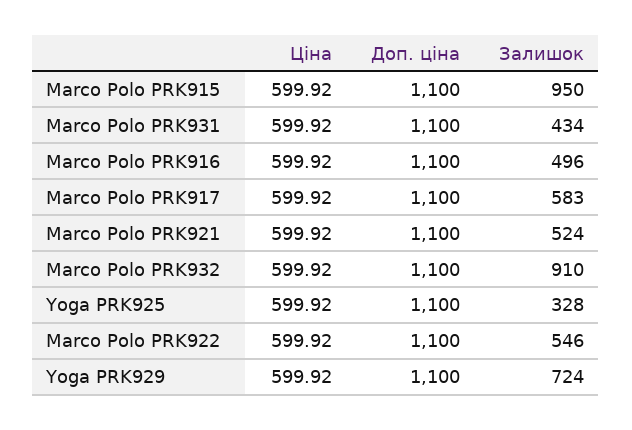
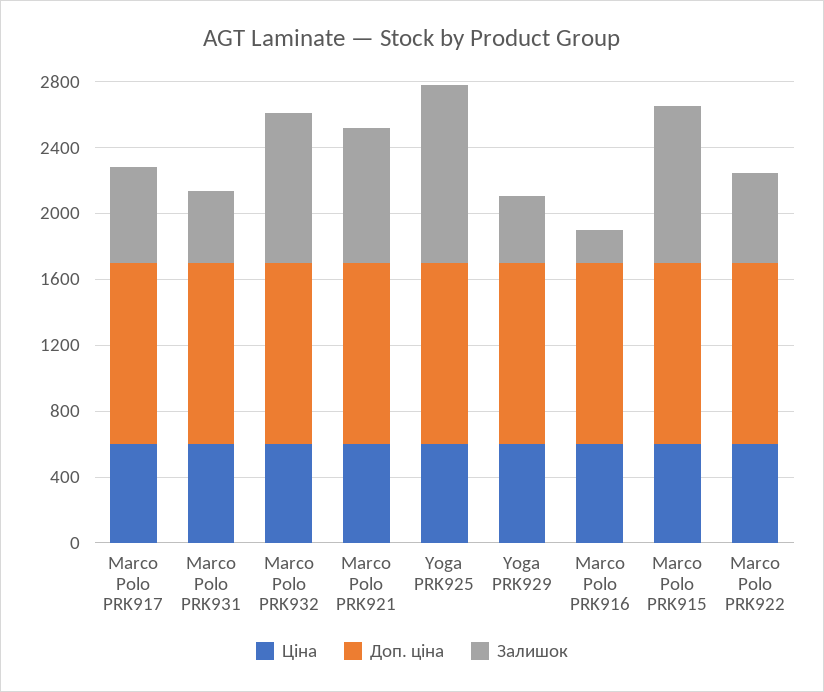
  {
    "Ціна": {
      "Marco Polo PRK915": 599.92,
      "Marco Polo PRK931": 599.92,
      "Marco Polo PRK916": 599.92,
      "Marco Polo PRK917": 599.92,
      "Marco Polo PRK921": 599.92,
      "Marco Polo PRK932": 599.92,
      "Yoga PRK925": 599.92,
      "Marco Polo PRK922": 599.92,
      "Yoga PRK929": 599.92
    },
    "Доп. ціна": {
      "Marco Polo PRK915": 1100,
      "Marco Polo PRK931": 1100,
      "Marco Polo PRK916": 1100,
      "Marco Polo PRK917": 1100,
      "Marco Polo PRK921": 1100,
      "Marco Polo PRK932": 1100,
      "Yoga PRK925": 1100,
      "Marco Polo PRK922": 1100,
      "Yoga PRK929": 1100
    },
    "Залишок": {
      "Marco Polo PRK915": 950,
      "Marco Polo PRK931": 434,
-     "Marco Polo PRK916": 496,
+     "Marco Polo PRK916": 200,
      "Marco Polo PRK917": 583,
-     "Marco Polo PRK921": 524,
+     "Marco Polo PRK921": 800,
      "Marco Polo PRK932": 910,
-     "Yoga PRK925": 328,
+     "Yoga PRK925": 1100,
      "Marco Polo PRK922": 546,
-     "Yoga PRK929": 724
+     "Yoga PRK929": 400
    }
  }

